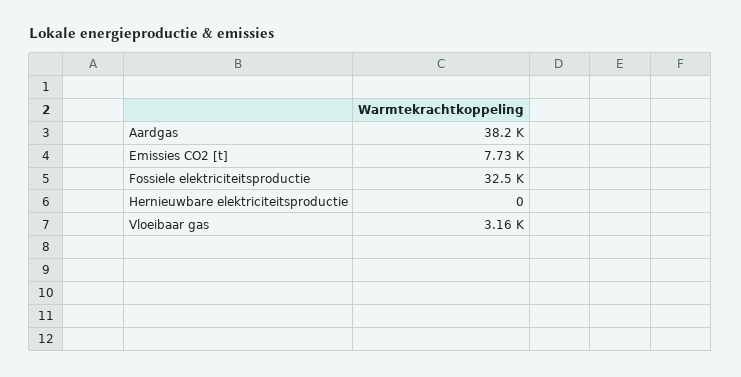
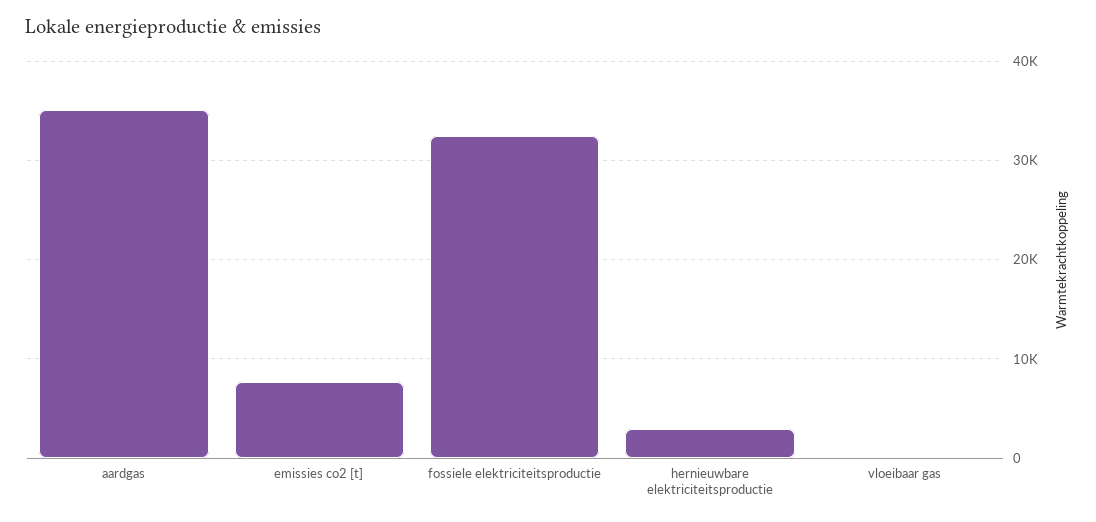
  {
-   "Aardgas": 38200,
+   "Aardgas": 35000,
    "Emissies CO2 [t]": 7730,
    "Fossiele elektriciteitsproductie": 32500,
-   "Hernieuwbare elektriciteitsproductie": 0,
+   "Hernieuwbare elektriciteitsproductie": 3000,
-   "Vloeibaar gas": 3160
+   "Vloeibaar gas": 0
  }

